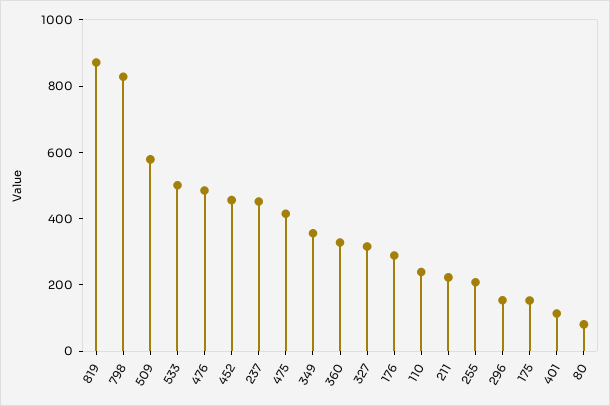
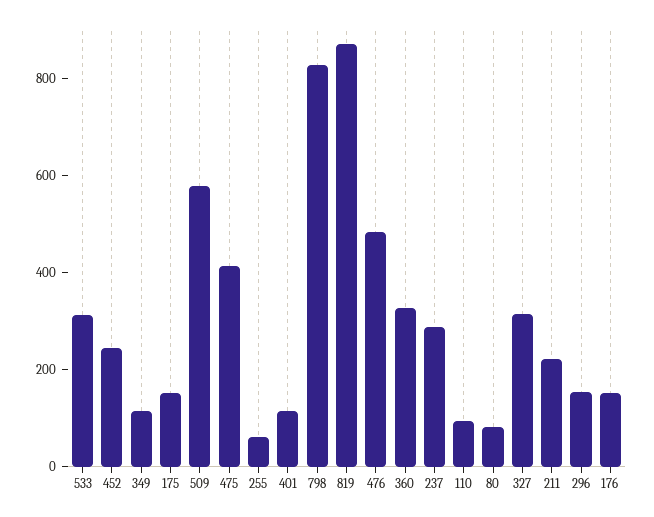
  {
    "819": 850,
    "798": 850,
    "509": 600,
-   "533": 500,
+   "533": 300,
    "476": 500,
-   "452": 450,
+   "452": 250,
-   "237": 450,
+   "237": 300,
    "475": 400,
-   "349": 350,
+   "349": 100,
    "360": 350,
    "327": 300,
-   "176": 300,
+   "176": 150,
-   "110": 250,
+   "110": 100,
    "211": 200,
-   "255": 200,
+   "255": 50,
    "296": 150,
    "175": 150,
    "401": 100,
    "80": 100
  }

